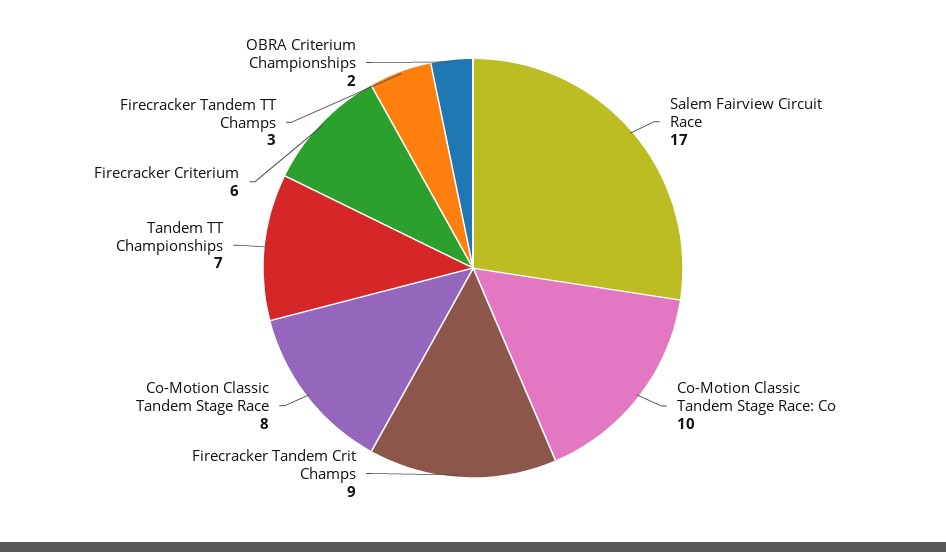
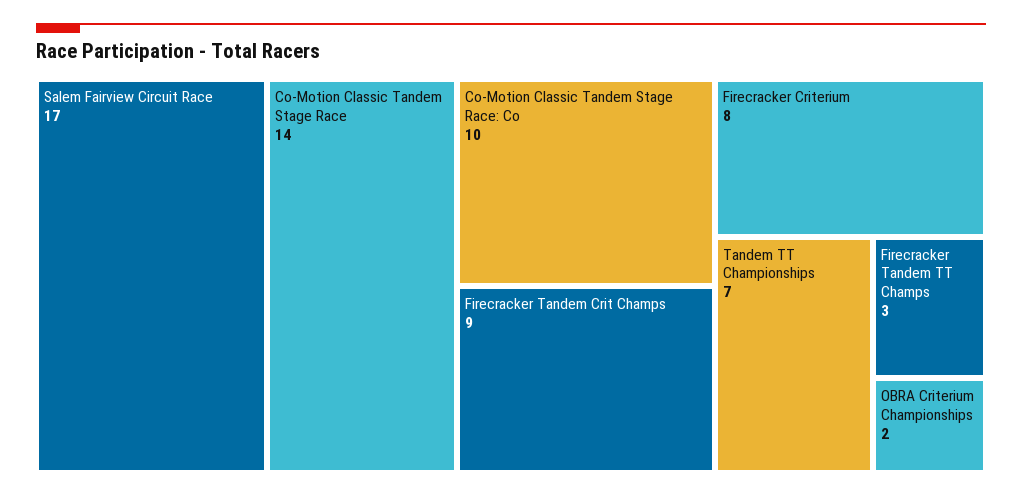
  {
    "Salem Fairview Circuit Race": 17,
    "Co-Motion Classic Tandem Stage Race: Co": 10,
    "Firecracker Tandem Crit Champs": 9,
-   "Co-Motion Classic Tandem Stage Race": 8,
+   "Co-Motion Classic Tandem Stage Race": 14,
    "Tandem TT Championships": 7,
-   "Firecracker Criterium": 6,
+   "Firecracker Criterium": 8,
    "Firecracker Tandem TT Champs": 3,
    "OBRA Criterium Championships": 2
  }

